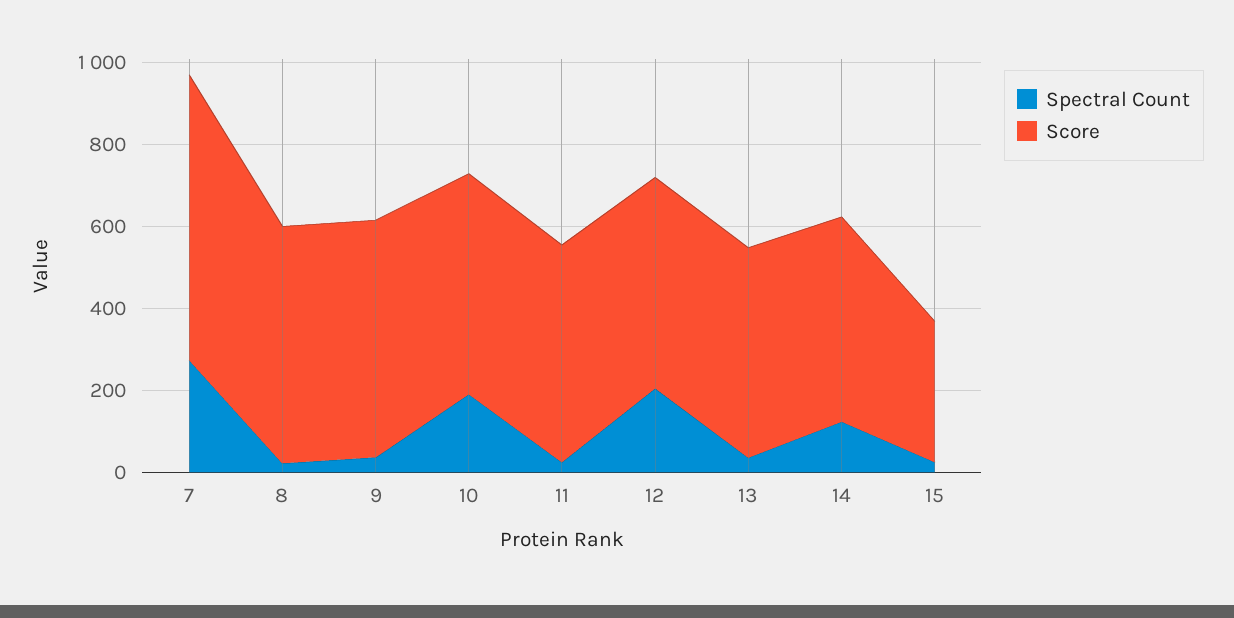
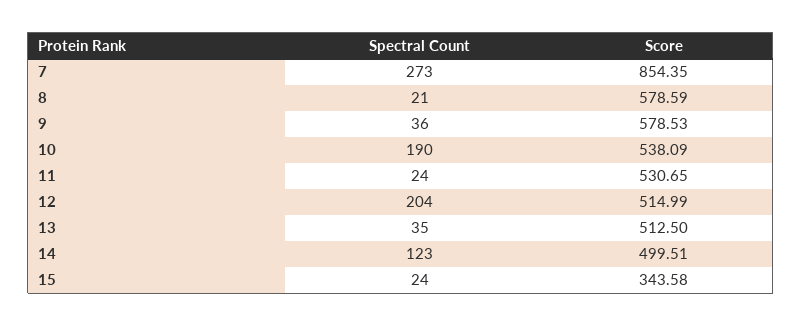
  {
    "Spectral Count": {
      "7": 273,
      "8": 21,
      "9": 36,
      "10": 190,
      "11": 24,
      "12": 204,
      "13": 35,
      "14": 123,
      "15": 24
    },
    "Score": {
-     "7": 700,
+     "7": 854.35,
      "8": 578.59,
      "9": 578.53,
      "10": 538.09,
      "11": 530.65,
      "12": 514.99,
      "13": 512.5,
      "14": 499.51,
      "15": 343.58
    }
  }

